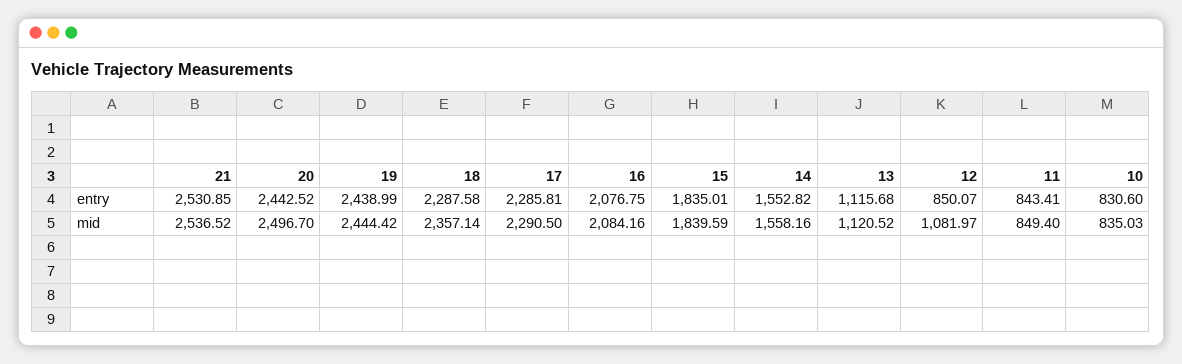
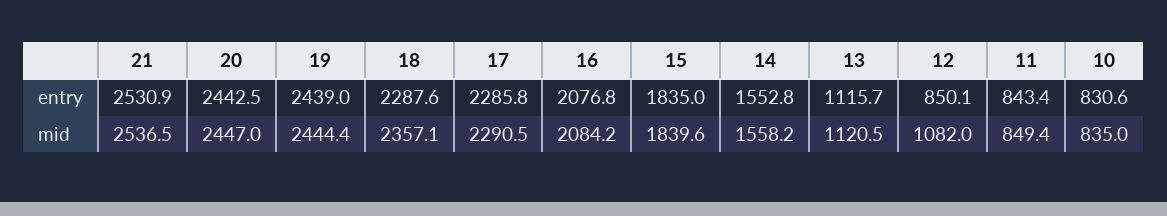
  {
    "21": {
      "entry": 2530.85,
      "mid": 2536.52
    },
    "20": {
      "entry": 2442.52,
-     "mid": 2496.7
+     "mid": 2447
    },
    "19": {
      "entry": 2438.99,
      "mid": 2444.42
    },
    "18": {
      "entry": 2287.58,
      "mid": 2357.14
    },
    "17": {
      "entry": 2285.81,
      "mid": 2290.5
    },
    "16": {
      "entry": 2076.75,
      "mid": 2084.16
    },
    "15": {
      "entry": 1835.01,
      "mid": 1839.59
    },
    "14": {
      "entry": 1552.82,
      "mid": 1558.16
    },
    "13": {
      "entry": 1115.68,
      "mid": 1120.52
    },
    "12": {
      "entry": 850.07,
      "mid": 1081.97
    },
    "11": {
      "entry": 843.41,
      "mid": 849.4
    },
    "10": {
      "entry": 830.6,
      "mid": 835.03
    }
  }

